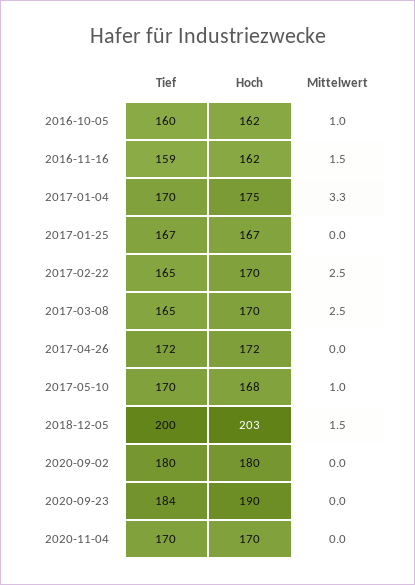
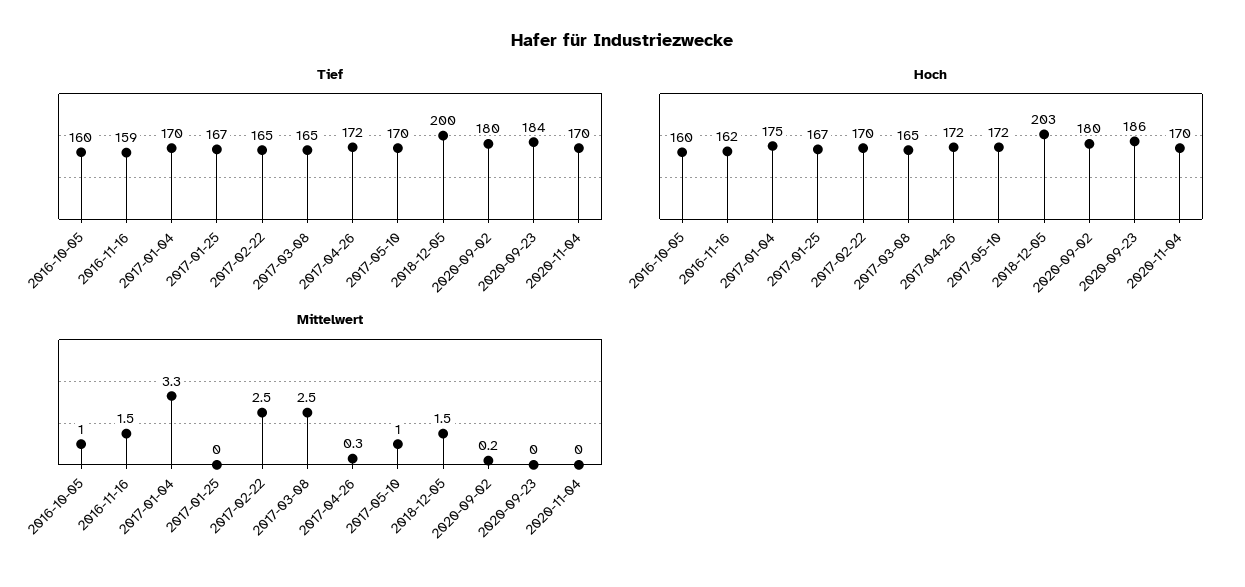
  {
    "Tief": {
      "2016-10-05": 160,
      "2016-11-16": 159,
      "2017-01-04": 170,
      "2017-01-25": 167,
      "2017-02-22": 165,
      "2017-03-08": 165,
      "2017-04-26": 172,
      "2017-05-10": 170,
      "2018-12-05": 200,
      "2020-09-02": 180,
      "2020-09-23": 184,
      "2020-11-04": 170
    },
    "Hoch": {
-     "2016-10-05": 162,
+     "2016-10-05": 160,
      "2016-11-16": 162,
      "2017-01-04": 175,
      "2017-01-25": 167,
      "2017-02-22": 170,
-     "2017-03-08": 170,
+     "2017-03-08": 165,
      "2017-04-26": 172,
-     "2017-05-10": 168,
+     "2017-05-10": 172,
      "2018-12-05": 203,
      "2020-09-02": 180,
-     "2020-09-23": 190,
+     "2020-09-23": 186,
      "2020-11-04": 170
    },
    "Mittelwert": {
      "2016-10-05": 1,
      "2016-11-16": 1.5,
      "2017-01-04": 3.3,
      "2017-01-25": 0,
      "2017-02-22": 2.5,
      "2017-03-08": 2.5,
-     "2017-04-26": 0,
+     "2017-04-26": 0.3,
      "2017-05-10": 1,
      "2018-12-05": 1.5,
-     "2020-09-02": 0,
+     "2020-09-02": 0.2,
      "2020-09-23": 0,
      "2020-11-04": 0
    }
  }

